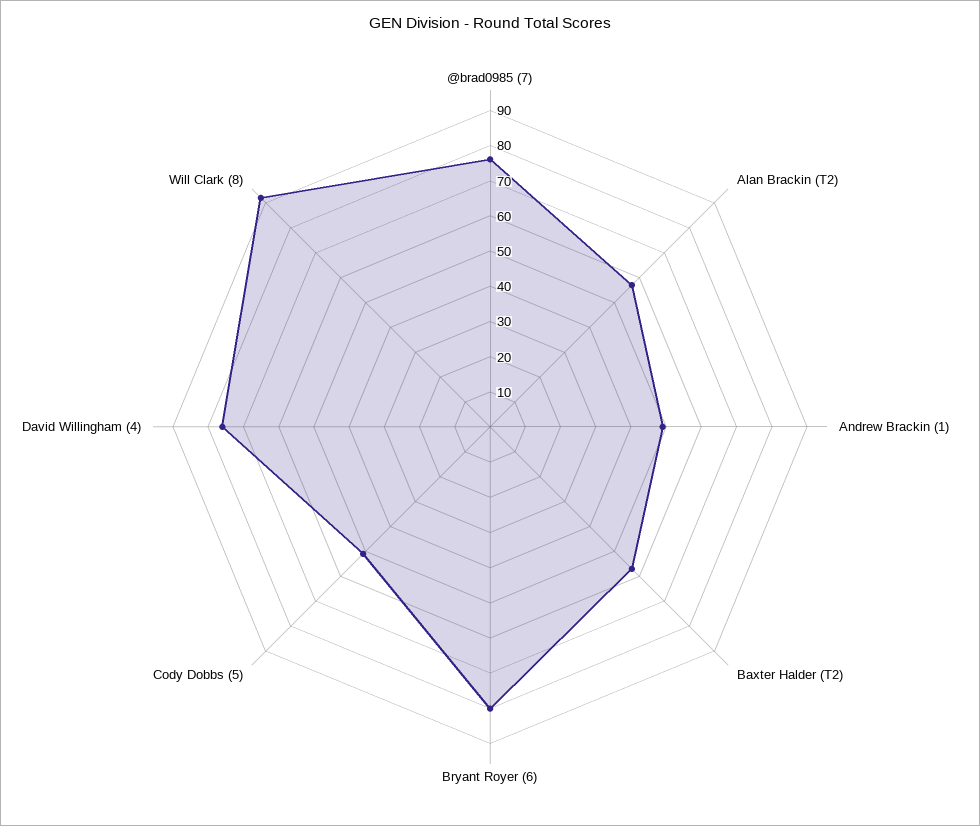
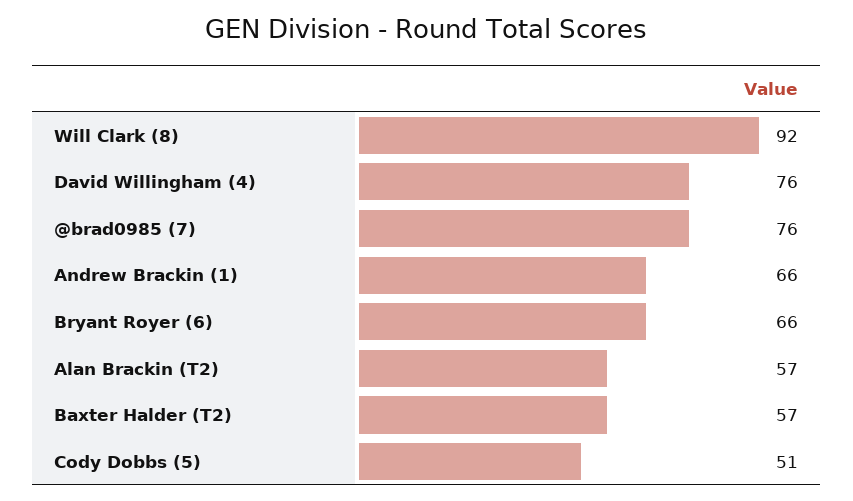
  {
    "@brad0985 (7)": 76,
    "Alan Brackin (T2)": 57,
-   "Andrew Brackin (1)": 50,
+   "Andrew Brackin (1)": 66,
    "Baxter Halder (T2)": 57,
-   "Bryant Royer (6)": 80,
+   "Bryant Royer (6)": 66,
    "Cody Dobbs (5)": 51,
    "David Willingham (4)": 76,
    "Will Clark (8)": 92
  }

